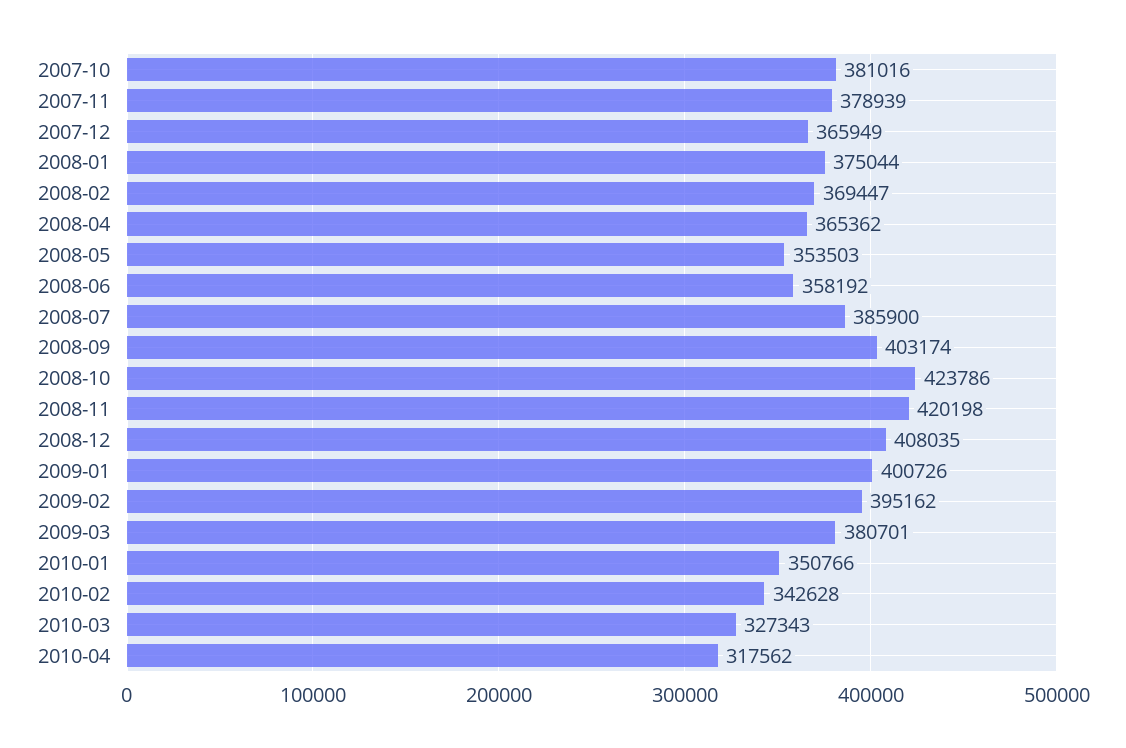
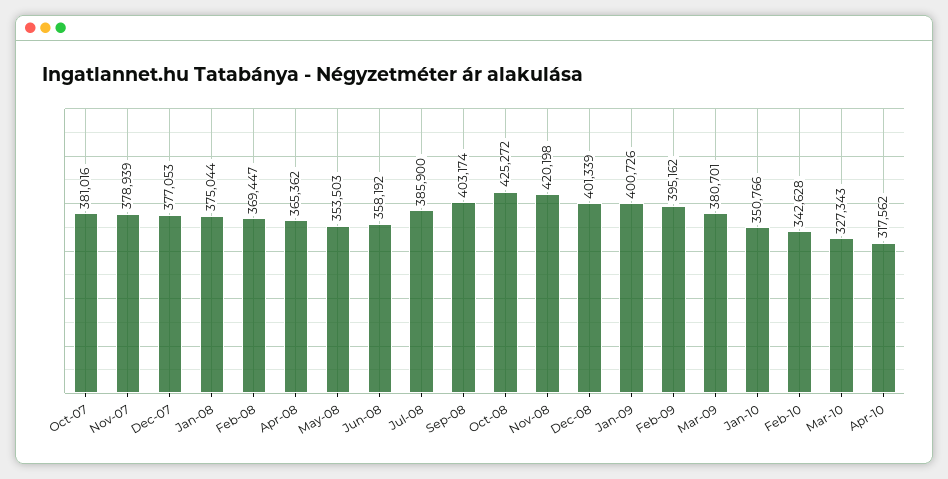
  {
    "2007-10": 381016,
    "2007-11": 378939,
-   "2007-12": 365949,
+   "2007-12": 377053,
    "2008-01": 375044,
    "2008-02": 369447,
    "2008-04": 365362,
    "2008-05": 353503,
    "2008-06": 358192,
    "2008-07": 385900,
    "2008-09": 403174,
-   "2008-10": 423786,
+   "2008-10": 425272,
    "2008-11": 420198,
-   "2008-12": 408035,
+   "2008-12": 401339,
    "2009-01": 400726,
    "2009-02": 395162,
    "2009-03": 380701,
    "2010-01": 350766,
    "2010-02": 342628,
    "2010-03": 327343,
    "2010-04": 317562
  }

